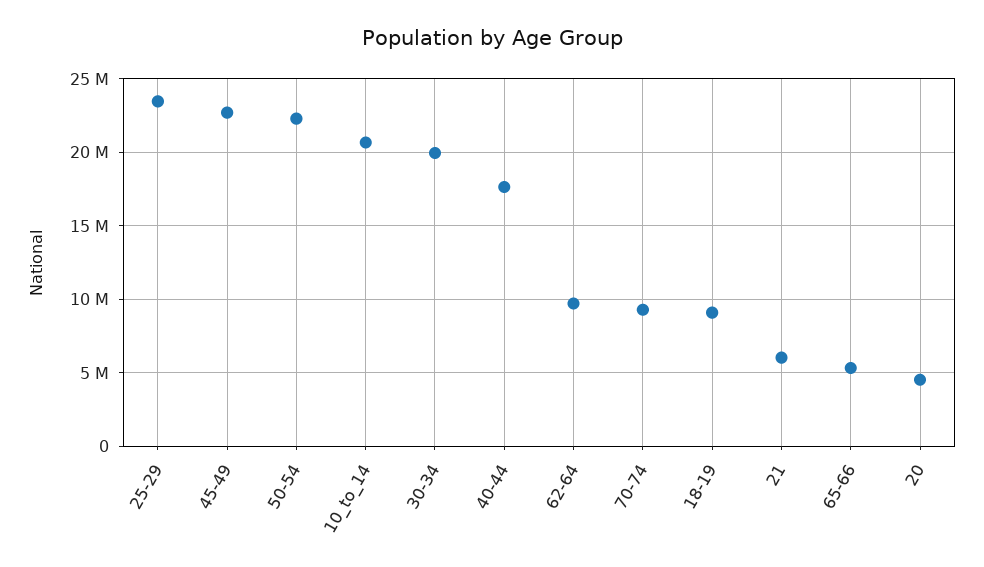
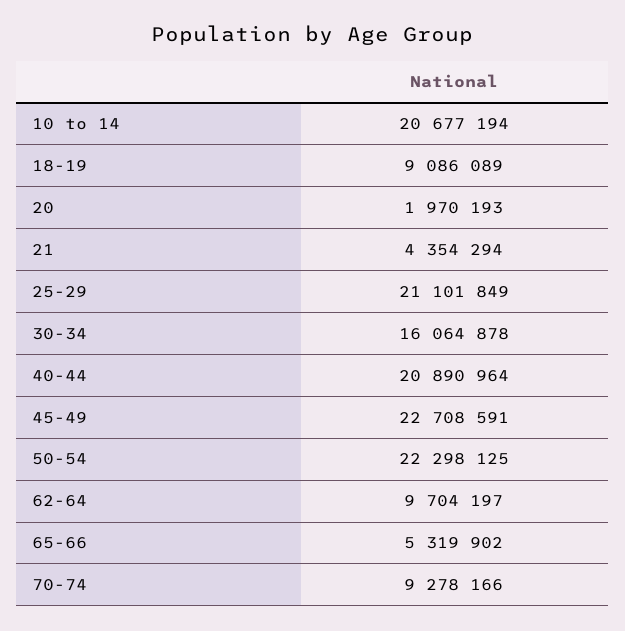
  {
-   "25-29": 23500000,
+   "25-29": 21101849,
    "45-49": 22708591,
    "50-54": 22298125,
    "10_to_14": 20677194,
-   "30-34": 20000000,
+   "30-34": 16064878,
-   "40-44": 17500000,
+   "40-44": 20890964,
    "62-64": 9704197,
    "70-74": 9278166,
    "18-19": 9086089,
-   "21": 6000000,
+   "21": 4354294,
    "65-66": 5319902,
-   "20": 4500000
+   "20": 1970193
  }

